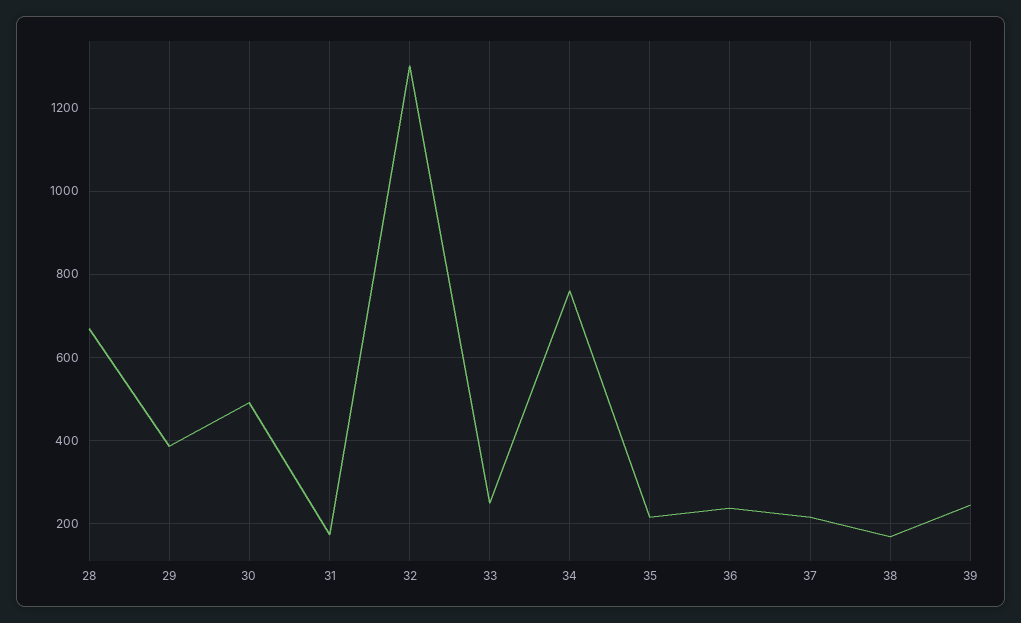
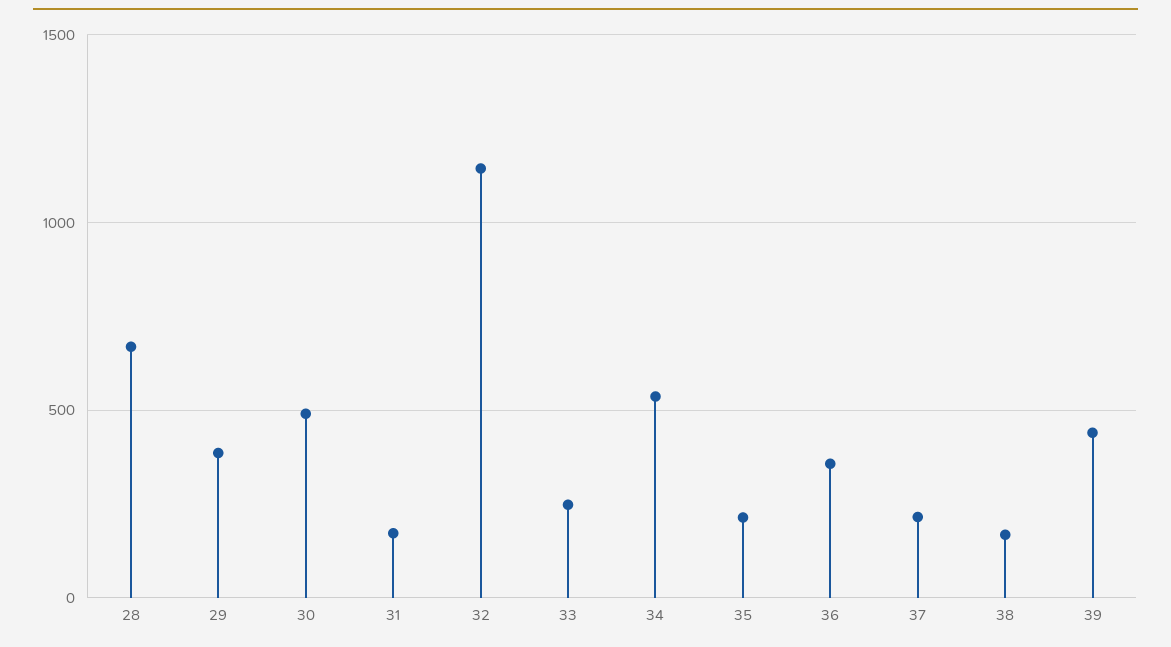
  {
    "28": 660,
    "29": 380,
    "30": 500,
    "31": 180,
-   "32": 1300,
+   "32": 1150,
    "33": 240,
-   "34": 760,
+   "34": 550,
    "35": 220,
-   "36": 240,
+   "36": 350,
    "37": 220,
    "38": 160,
-   "39": 240
+   "39": 450
  }

